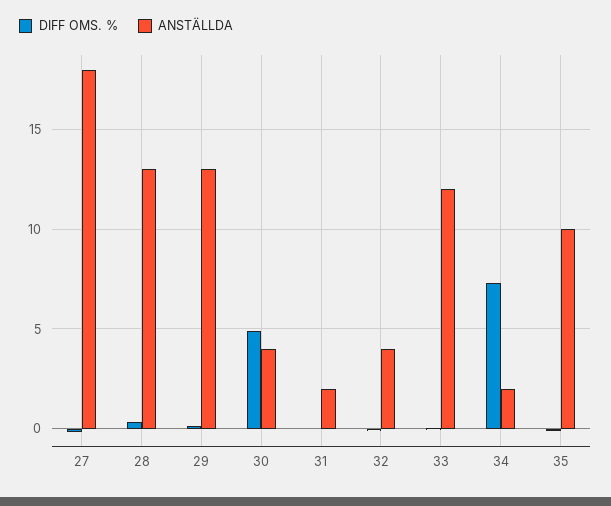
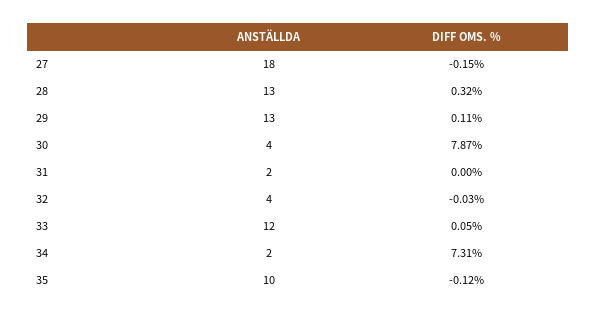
  {
    "DIFF OMS. %": {
      "27": -0.15,
      "28": 0.32,
      "29": 0.11,
-     "30": 5,
+     "30": 7.87,
      "31": 0,
      "32": -0.03,
      "33": 0.05,
      "34": 7.31,
      "35": -0.12
    },
    "ANSTÄLLDA": {
      "27": 18,
      "28": 13,
      "29": 13,
      "30": 4,
      "31": 2,
      "32": 4,
      "33": 12,
      "34": 2,
      "35": 10
    }
  }

